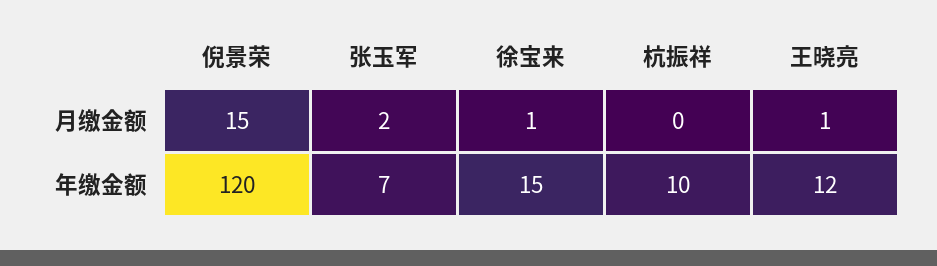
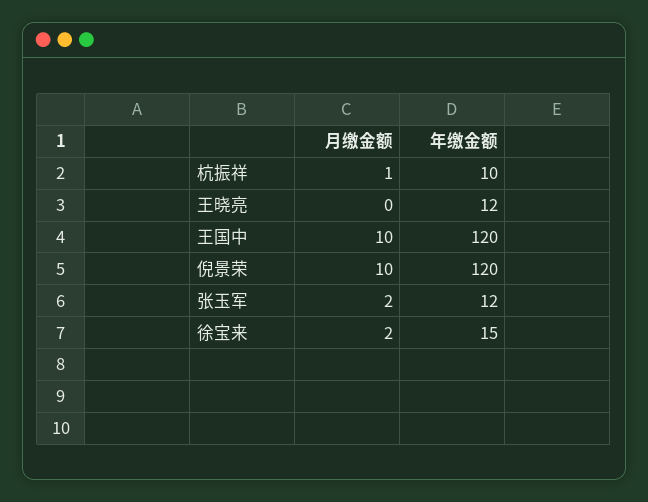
  {
    "倪景荣": {
-     "月缴金额": 15,
+     "月缴金额": 10,
      "年缴金额": 120
    },
    "张玉军": {
      "月缴金额": 2,
-     "年缴金额": 7
+     "年缴金额": 12
    },
    "徐宝来": {
-     "月缴金额": 1,
+     "月缴金额": 2,
      "年缴金额": 15
    },
    "杭振祥": {
-     "月缴金额": 0,
+     "月缴金额": 1,
      "年缴金额": 10
    },
    "王晓亮": {
-     "月缴金额": 1,
+     "月缴金额": 0,
      "年缴金额": 12
-   }
+   },
+   "王国中": {
+     "月缴金额": 10,
+     "年缴金额": 120
+   }
  }

